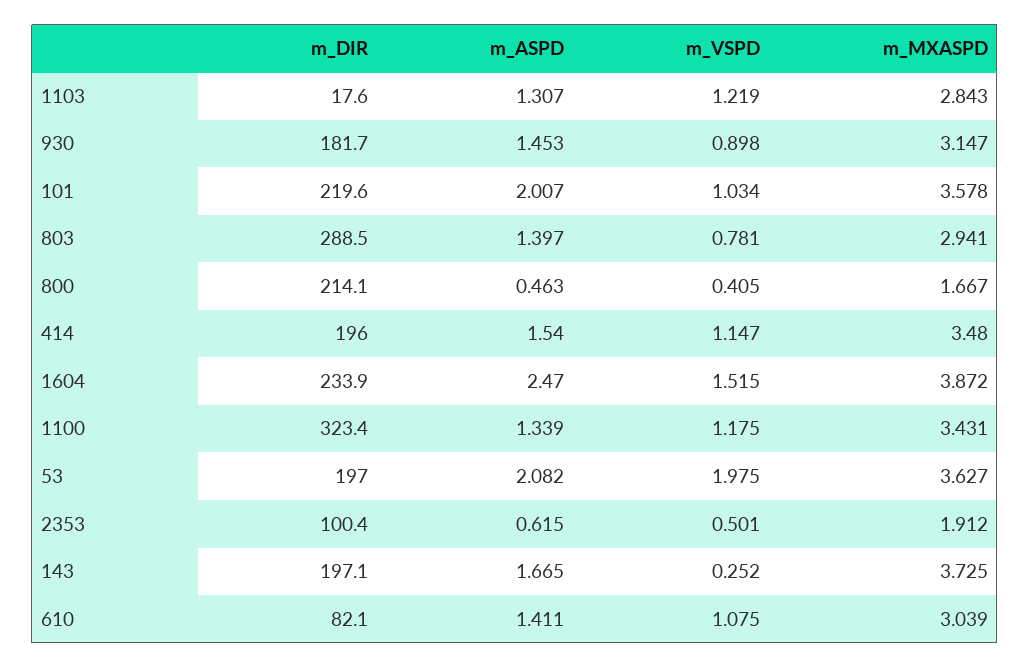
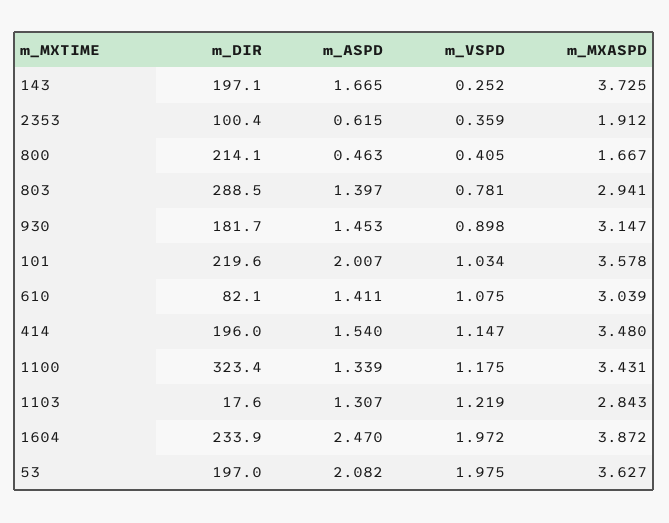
  {
    "m_DIR": {
      "1103": 17.6,
      "930": 181.7,
      "101": 219.6,
      "803": 288.5,
      "800": 214.1,
      "414": 196,
      "1604": 233.9,
      "1100": 323.4,
      "53": 197,
      "2353": 100.4,
      "143": 197.1,
      "610": 82.1
    },
    "m_ASPD": {
      "1103": 1.307,
      "930": 1.453,
      "101": 2.007,
      "803": 1.397,
      "800": 0.463,
      "414": 1.54,
      "1604": 2.47,
      "1100": 1.339,
      "53": 2.082,
      "2353": 0.615,
      "143": 1.665,
      "610": 1.411
    },
    "m_VSPD": {
      "1103": 1.219,
      "930": 0.898,
      "101": 1.034,
      "803": 0.781,
      "800": 0.405,
      "414": 1.147,
-     "1604": 1.515,
+     "1604": 1.972,
      "1100": 1.175,
      "53": 1.975,
-     "2353": 0.501,
+     "2353": 0.359,
      "143": 0.252,
      "610": 1.075
    },
    "m_MXASPD": {
      "1103": 2.843,
      "930": 3.147,
      "101": 3.578,
      "803": 2.941,
      "800": 1.667,
      "414": 3.48,
      "1604": 3.872,
      "1100": 3.431,
      "53": 3.627,
      "2353": 1.912,
      "143": 3.725,
      "610": 3.039
    }
  }

